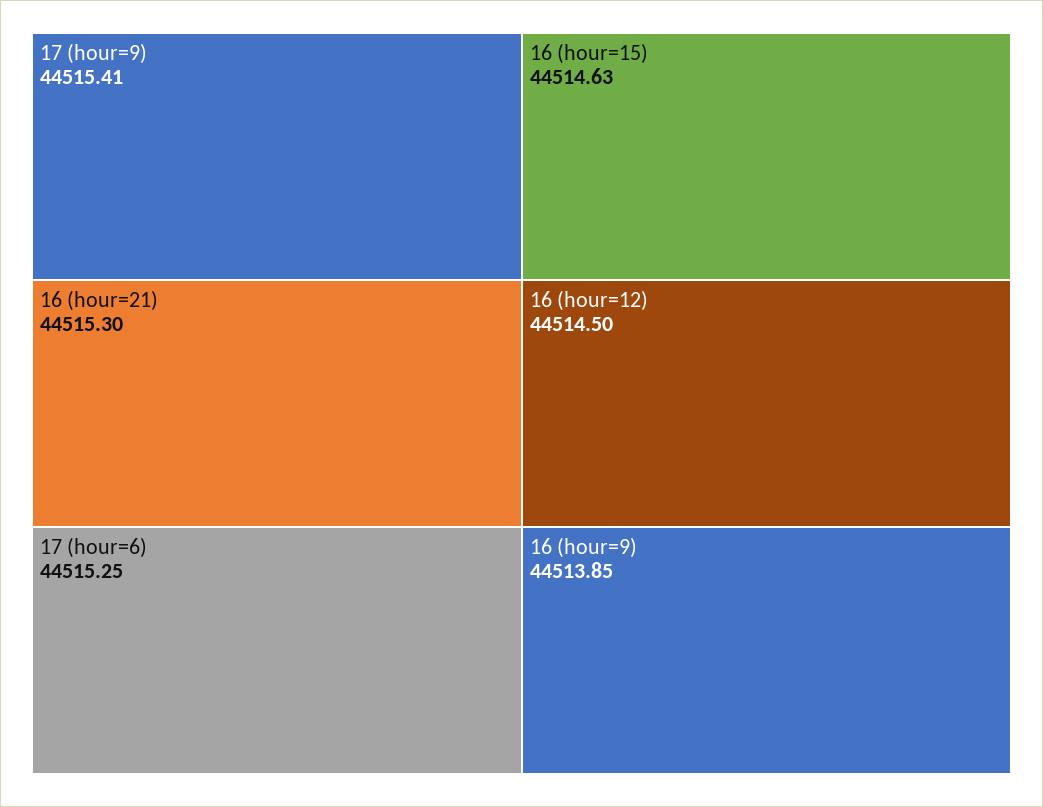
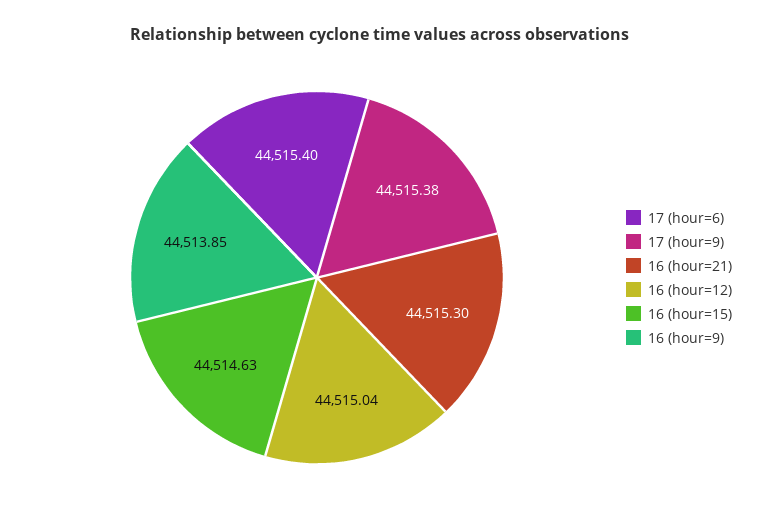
  {
-   "17 (hour=9)": 44515.41,
+   "17 (hour=9)": 44515.38,
    "16 (hour=21)": 44515.3,
-   "17 (hour=6)": 44515.25,
+   "17 (hour=6)": 44515.4,
    "16 (hour=15)": 44514.63,
-   "16 (hour=12)": 44514.5,
+   "16 (hour=12)": 44515.04,
    "16 (hour=9)": 44513.85
  }

